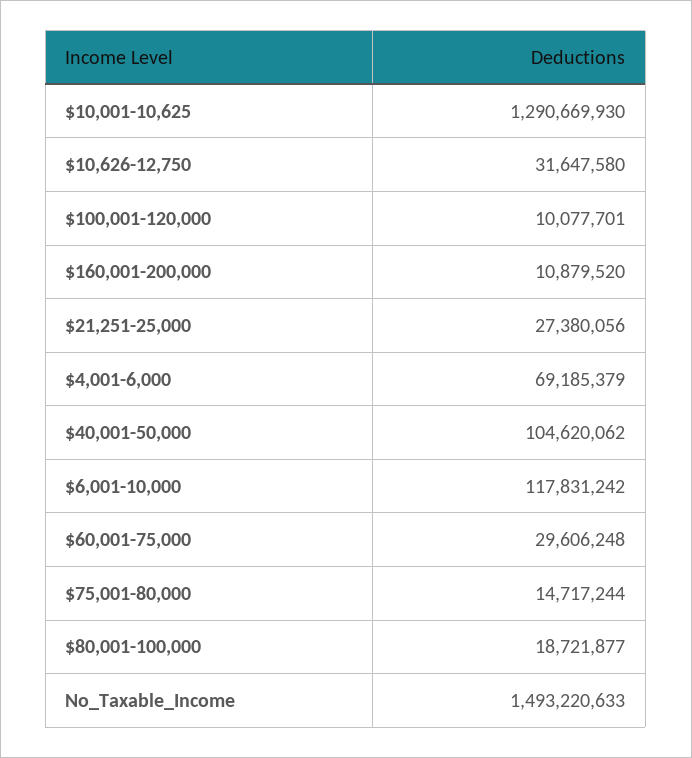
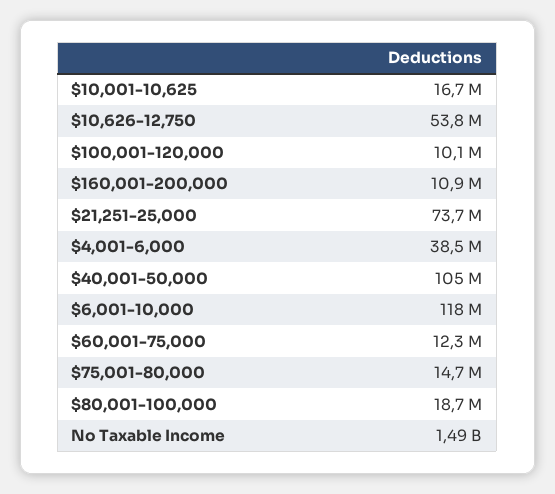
  {
-   "$10,001-10,625": 1290669930,
+   "$10,001-10,625": 16700000,
-   "$10,626-12,750": 31647580,
+   "$10,626-12,750": 53800000,
    "$100,001-120,000": 10077701,
    "$160,001-200,000": 10879520,
-   "$21,251-25,000": 27380056,
+   "$21,251-25,000": 73700000,
-   "$4,001-6,000": 69185379,
+   "$4,001-6,000": 38500000,
    "$40,001-50,000": 104620062,
    "$6,001-10,000": 117831242,
-   "$60,001-75,000": 29606248,
+   "$60,001-75,000": 12300000,
    "$75,001-80,000": 14717244,
    "$80,001-100,000": 18721877,
    "No_Taxable_Income": 1493220633
  }

